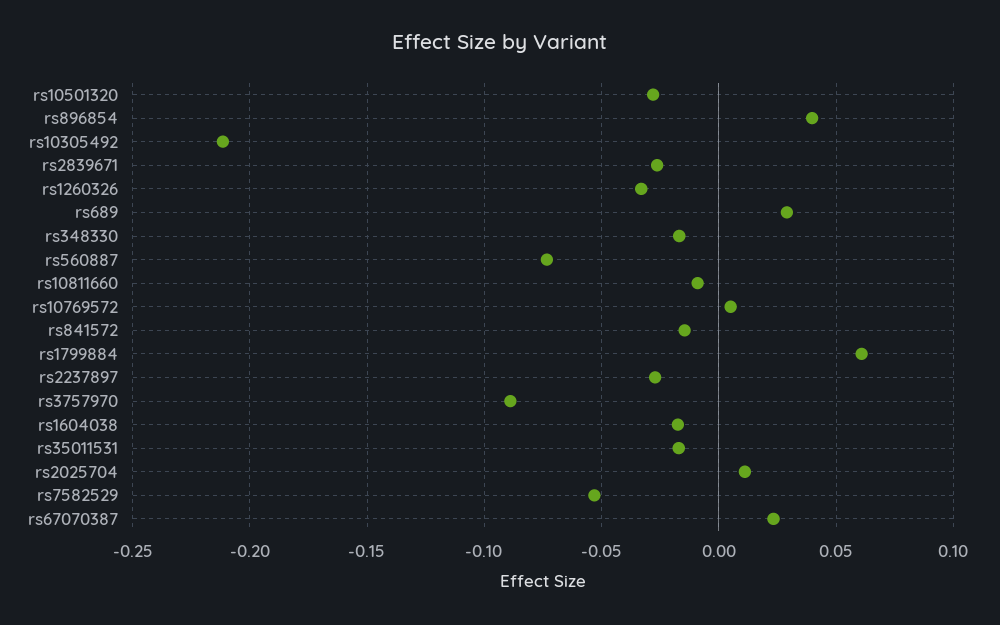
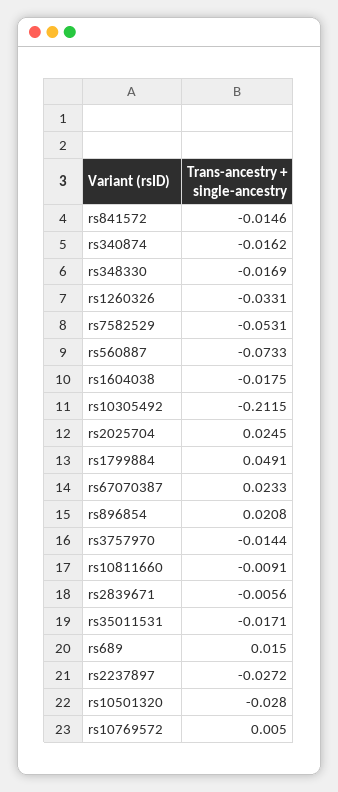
  {
    "rs10501320": -0.028,
-   "rs896854": 0.04,
+   "rs896854": 0.0208,
    "rs10305492": -0.2115,
-   "rs2839671": -0.025,
+   "rs2839671": -0.0056,
    "rs1260326": -0.0331,
-   "rs689": 0.03,
+   "rs689": 0.015,
    "rs348330": -0.0169,
    "rs560887": -0.0733,
    "rs10811660": -0.0091,
    "rs10769572": 0.005,
    "rs841572": -0.0146,
-   "rs1799884": 0.06,
+   "rs1799884": 0.0491,
    "rs2237897": -0.0272,
-   "rs3757970": -0.09,
+   "rs3757970": -0.0144,
    "rs1604038": -0.0175,
    "rs35011531": -0.0171,
-   "rs2025704": 0.01,
+   "rs2025704": 0.0245,
    "rs7582529": -0.0531,
-   "rs67070387": 0.0233
+   "rs67070387": 0.0233,
+   "rs340874": -0.0162
  }

